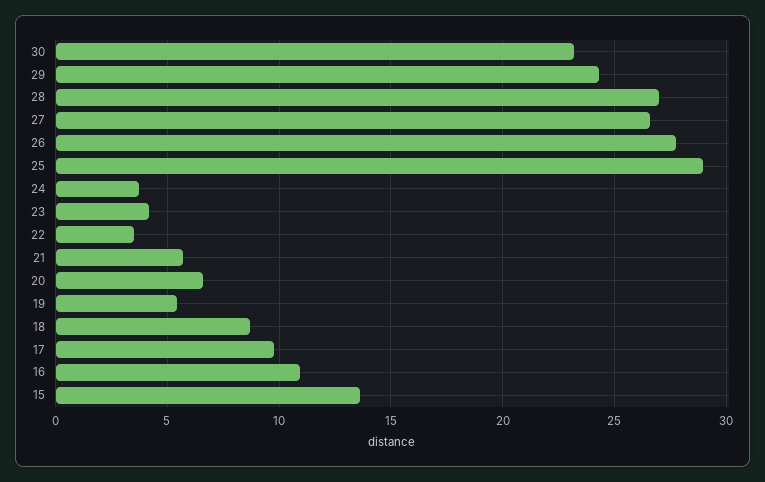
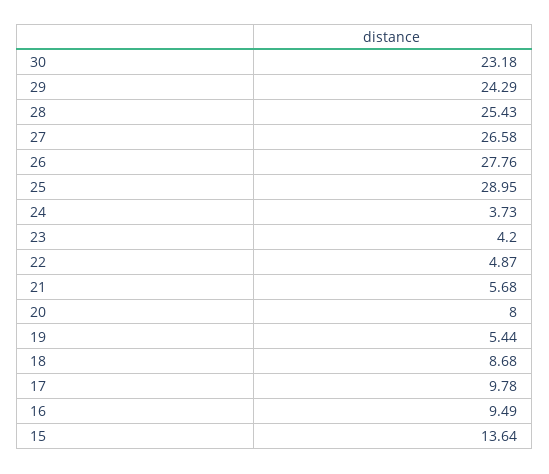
  {
    "30": 23.18,
    "29": 24.29,
-   "28": 27,
+   "28": 25.43,
    "27": 26.58,
    "26": 27.76,
    "25": 28.95,
    "24": 3.73,
    "23": 4.2,
-   "22": 3.5,
+   "22": 4.87,
    "21": 5.68,
-   "20": 6.5,
+   "20": 8,
    "19": 5.44,
    "18": 8.68,
    "17": 9.78,
-   "16": 11,
+   "16": 9.49,
    "15": 13.64
  }

